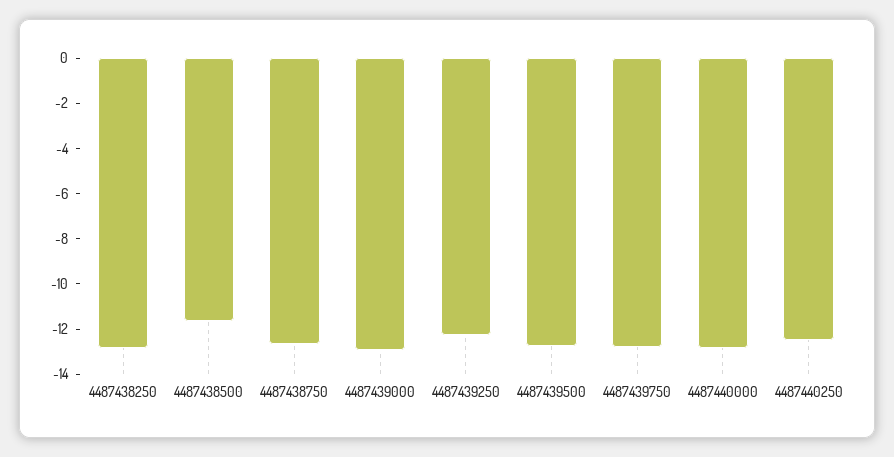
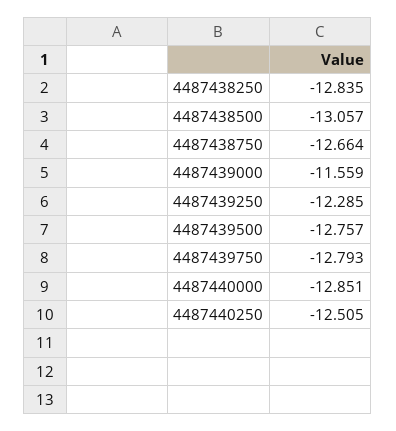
  {
    "4487438250": -12.835,
-   "4487438500": -11.5,
+   "4487438500": -13.057,
    "4487438750": -12.664,
-   "4487439000": -13,
+   "4487439000": -11.559,
    "4487439250": -12.285,
    "4487439500": -12.757,
    "4487439750": -12.793,
    "4487440000": -12.851,
    "4487440250": -12.505
  }

